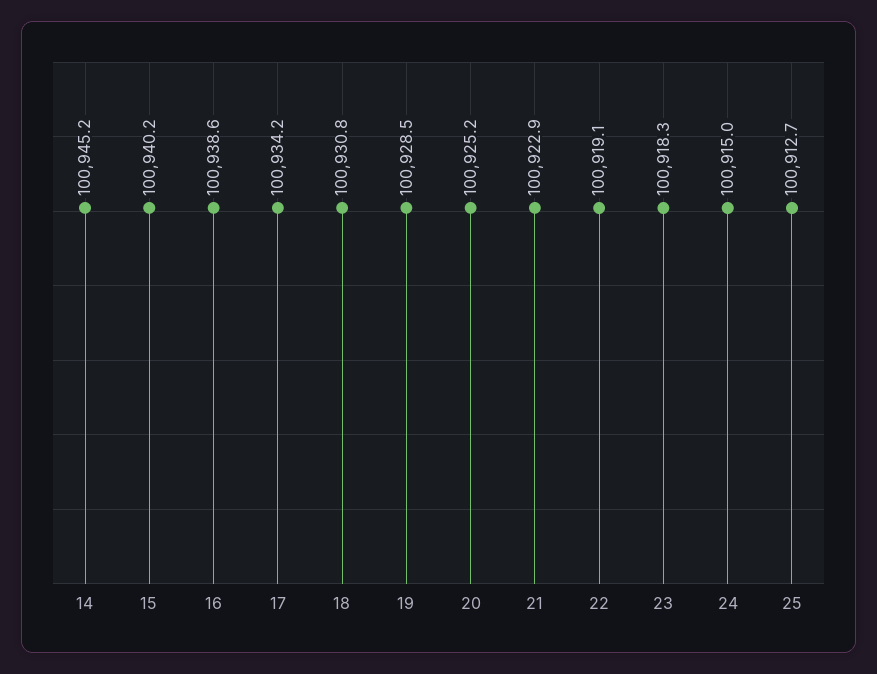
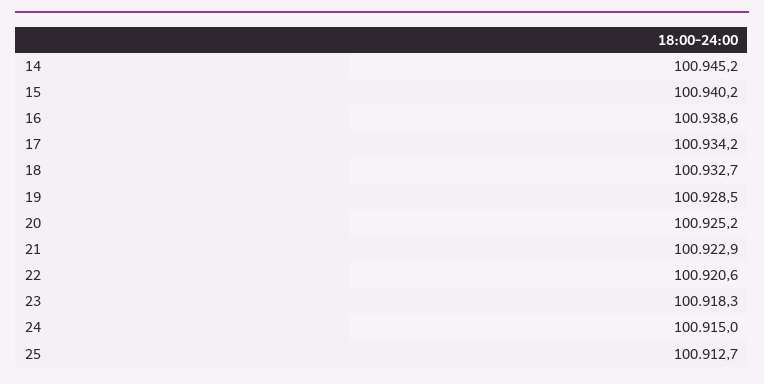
  {
    "14": 100945.2,
    "15": 100940.2,
    "16": 100938.6,
    "17": 100934.2,
-   "18": 100930.8,
+   "18": 100932.7,
    "19": 100928.5,
    "20": 100925.2,
    "21": 100922.9,
-   "22": 100919.1,
+   "22": 100920.6,
    "23": 100918.3,
    "24": 100915,
    "25": 100912.7
  }

